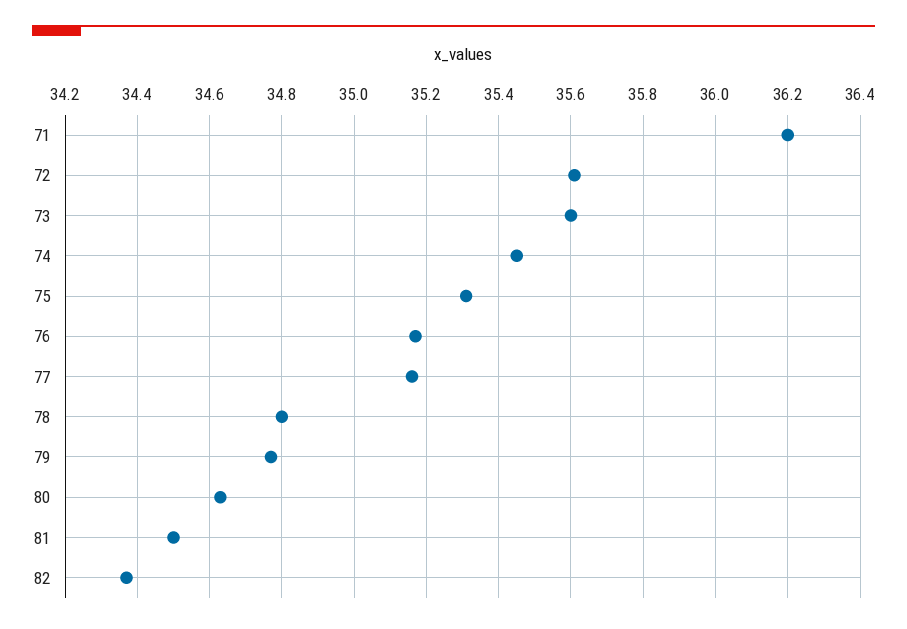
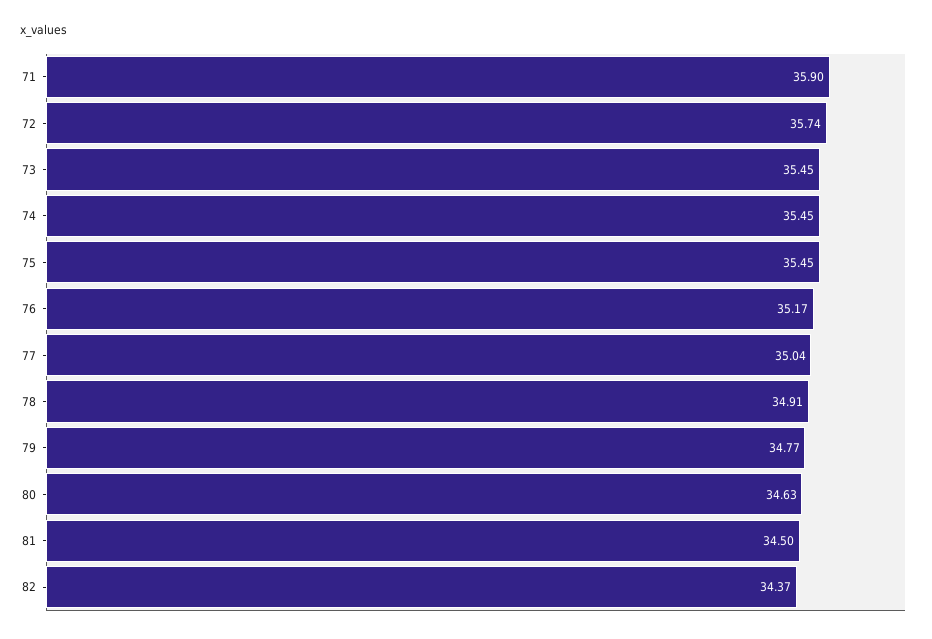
  {
-   "71": 36.2,
+   "71": 35.9,
-   "72": 35.6,
+   "72": 35.74,
-   "73": 35.6,
+   "73": 35.45,
    "74": 35.45,
-   "75": 35.3,
+   "75": 35.45,
    "76": 35.17,
-   "77": 35.15,
+   "77": 35.04,
-   "78": 34.8,
+   "78": 34.91,
    "79": 34.77,
    "80": 34.63,
    "81": 34.5,
    "82": 34.37
  }

